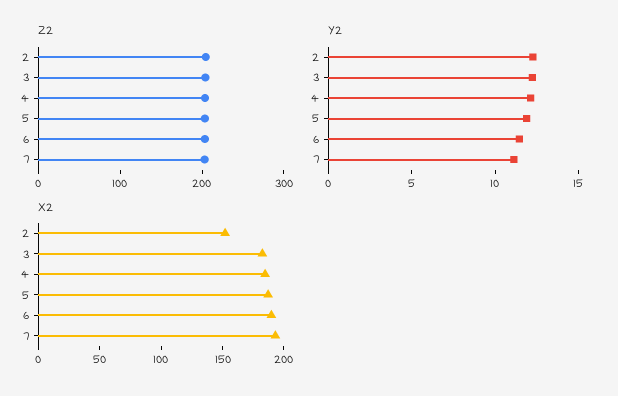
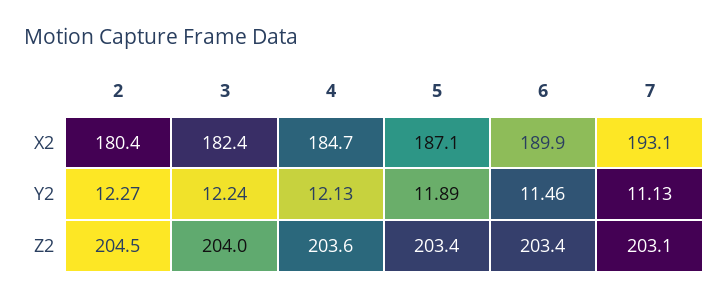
  {
    "Z2": {
      "2": 204.5,
      "3": 204,
      "4": 203.6,
      "5": 203.4,
      "6": 203.4,
      "7": 203.1
    },
    "Y2": {
      "2": 12.27,
      "3": 12.24,
      "4": 12.13,
      "5": 11.89,
      "6": 11.46,
      "7": 11.13
    },
    "X2": {
-     "2": 150,
+     "2": 180.4,
      "3": 182.4,
      "4": 184.7,
      "5": 187.1,
      "6": 189.9,
      "7": 193.1
    }
  }

